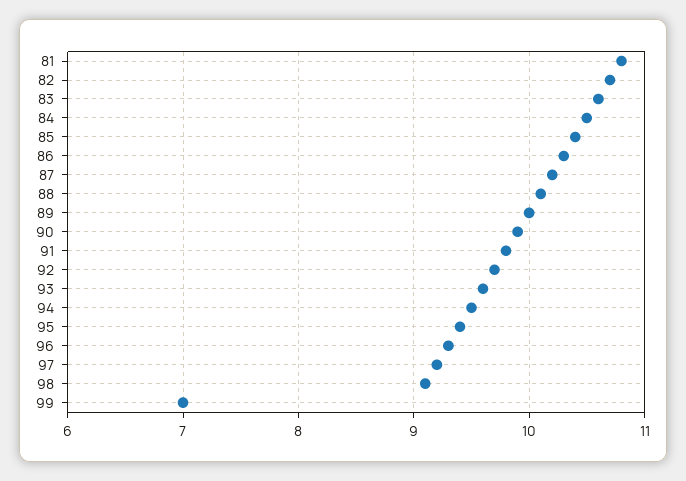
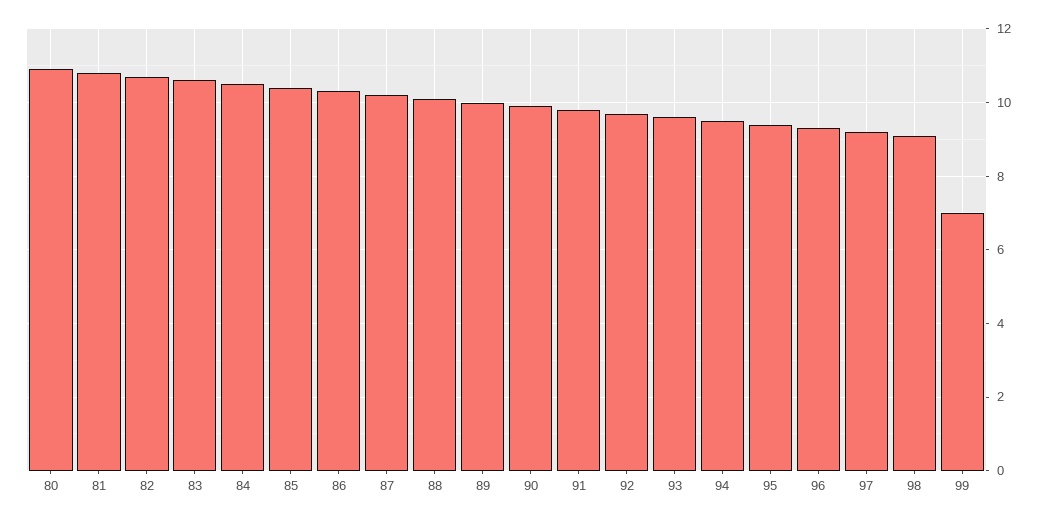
  {
    "81": 10.8,
    "82": 10.7,
    "83": 10.6,
    "84": 10.5,
    "85": 10.4,
    "86": 10.3,
    "87": 10.2,
    "88": 10.1,
    "89": 10,
    "90": 9.9,
    "91": 9.8,
    "92": 9.7,
    "93": 9.6,
    "94": 9.5,
    "95": 9.4,
    "96": 9.3,
    "97": 9.2,
    "98": 9.1,
-   "99": 7
+   "99": 7,
+   "80": 11
  }

